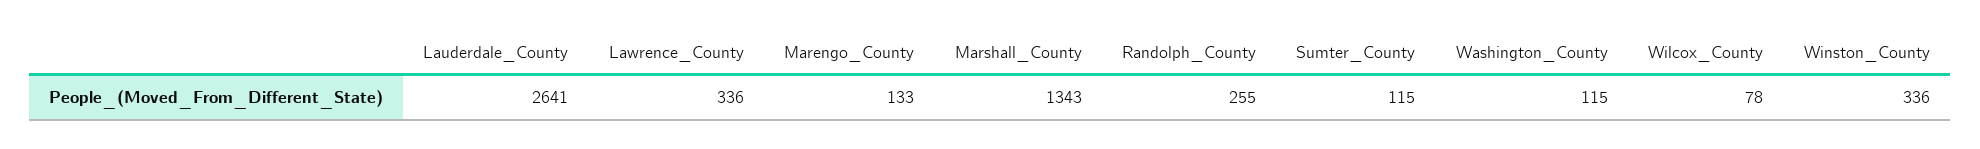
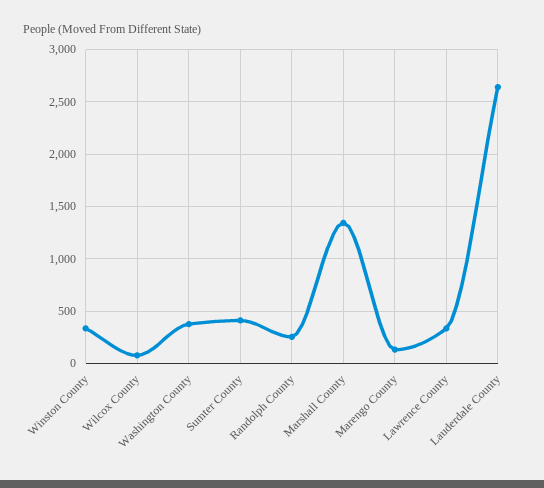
  {
    "Lauderdale_County": 2641,
    "Lawrence_County": 336,
    "Marengo_County": 133,
    "Marshall_County": 1343,
    "Randolph_County": 255,
-   "Sumter_County": 115,
+   "Sumter_County": 400,
-   "Washington_County": 115,
+   "Washington_County": 400,
    "Wilcox_County": 78,
    "Winston_County": 336
  }

